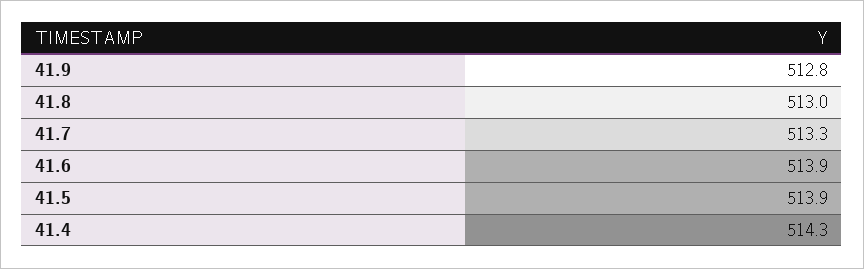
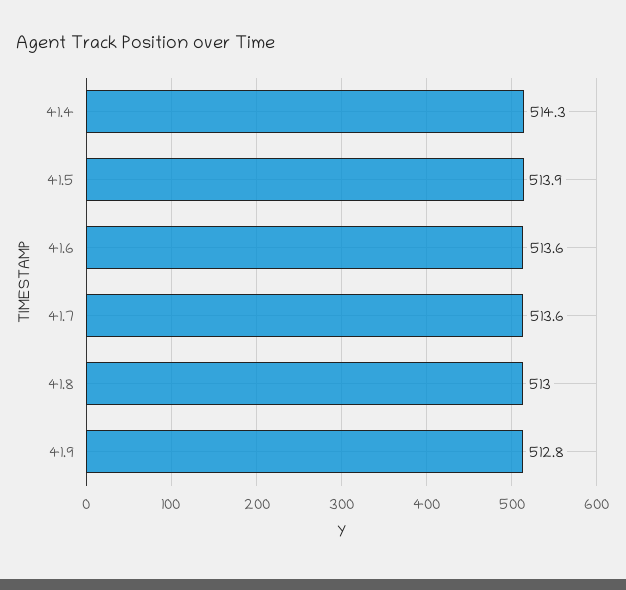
  {
    "41.9": 512.8,
    "41.8": 513,
-   "41.7": 513.3,
+   "41.7": 513.6,
-   "41.6": 513.9,
+   "41.6": 513.6,
    "41.5": 513.9,
    "41.4": 514.3
  }

